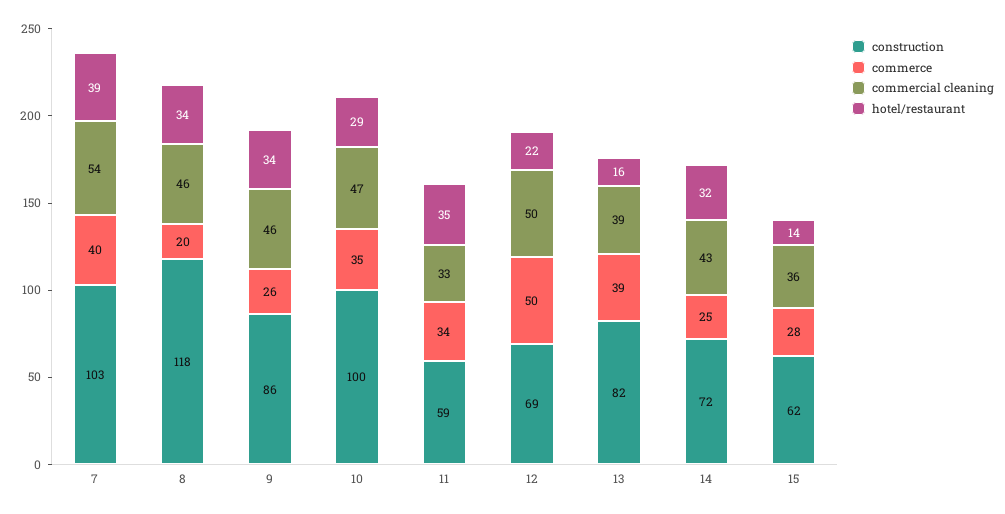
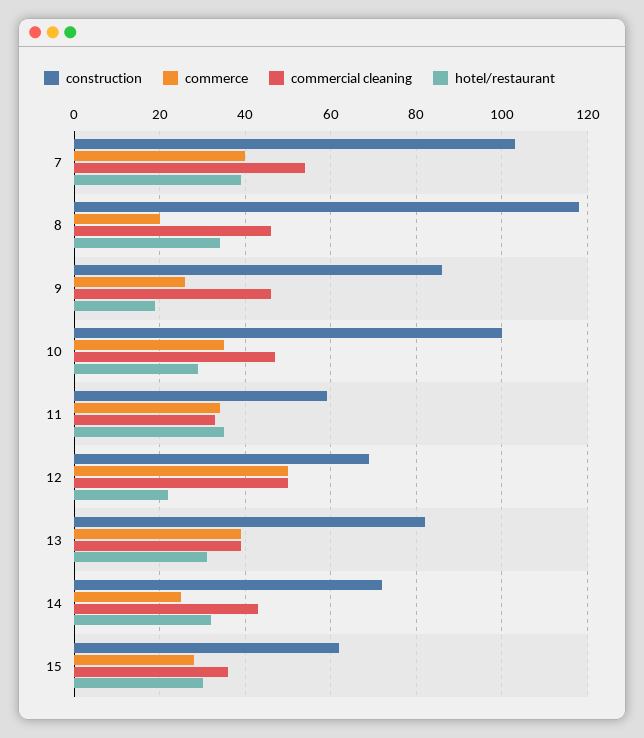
  {
    "construction": {
      "7": 103,
      "8": 118,
      "9": 86,
      "10": 100,
      "11": 59,
      "12": 69,
      "13": 82,
      "14": 72,
      "15": 62
    },
    "commerce": {
      "7": 40,
      "8": 20,
      "9": 26,
      "10": 35,
      "11": 34,
      "12": 50,
      "13": 39,
      "14": 25,
      "15": 28
    },
    "commercial cleaning": {
      "7": 54,
      "8": 46,
      "9": 46,
      "10": 47,
      "11": 33,
      "12": 50,
      "13": 39,
      "14": 43,
      "15": 36
    },
    "hotel/restaurant": {
      "7": 39,
      "8": 34,
-     "9": 34,
+     "9": 20,
      "10": 29,
      "11": 35,
      "12": 22,
-     "13": 16,
+     "13": 30,
      "14": 32,
-     "15": 14
+     "15": 30
    }
  }

